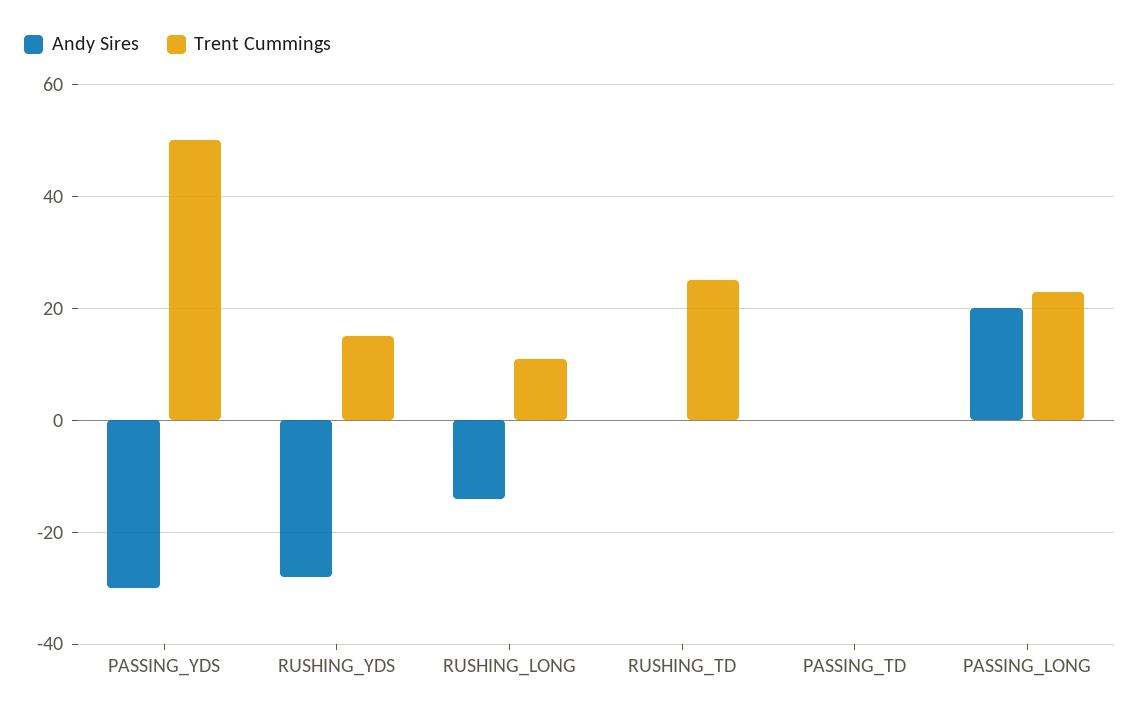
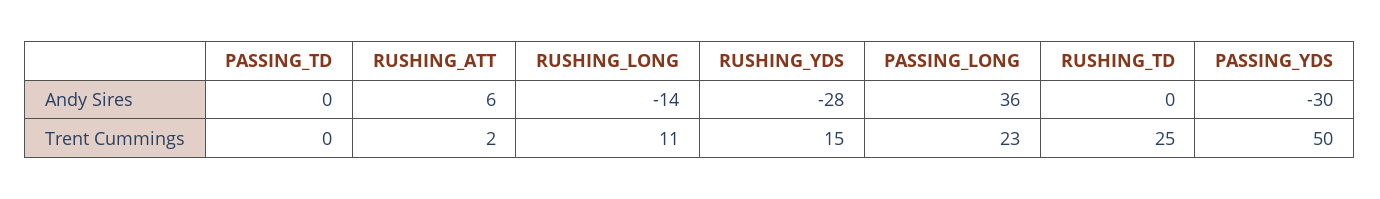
  {
    "Andy Sires": {
      "PASSING_YDS": -30,
      "RUSHING_YDS": -28,
      "RUSHING_LONG": -14,
      "RUSHING_TD": 0,
      "PASSING_TD": 0,
-     "PASSING_LONG": 20
+     "PASSING_LONG": 36,
+     "RUSHING_ATT": 6
    },
    "Trent Cummings": {
      "PASSING_YDS": 50,
      "RUSHING_YDS": 15,
      "RUSHING_LONG": 11,
      "RUSHING_TD": 25,
      "PASSING_TD": 0,
-     "PASSING_LONG": 23
+     "PASSING_LONG": 23,
+     "RUSHING_ATT": 2
    }
  }

